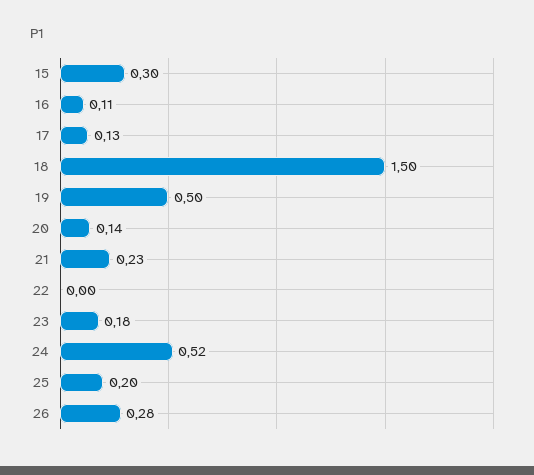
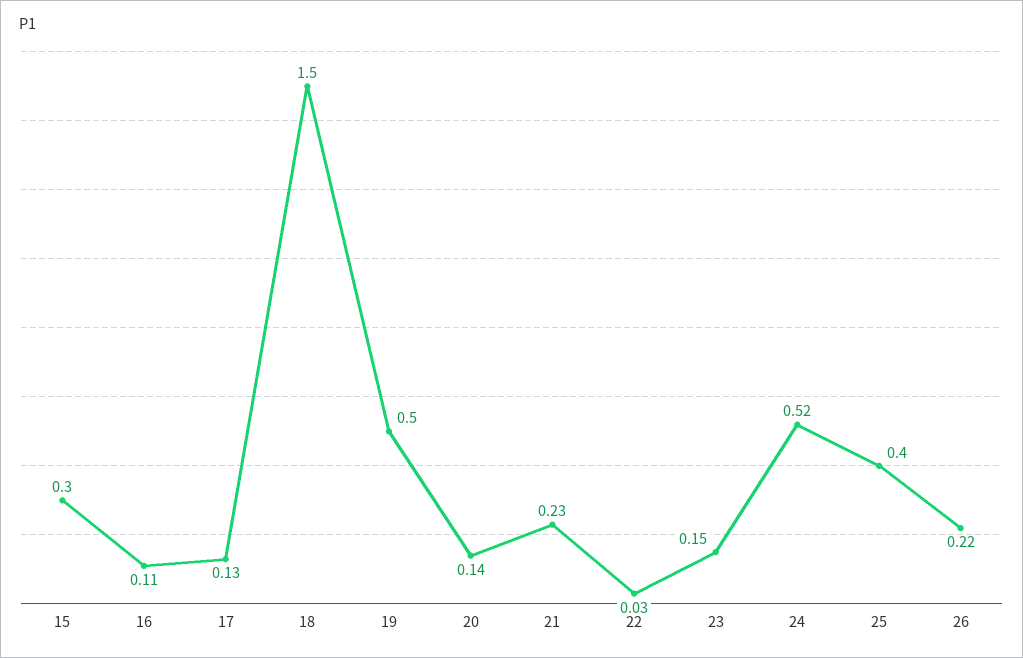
  {
    "15": 0.3,
    "16": 0.11,
    "17": 0.13,
    "18": 1.5,
    "19": 0.5,
    "20": 0.14,
    "21": 0.23,
-   "22": 0,
+   "22": 0.03,
-   "23": 0.18,
+   "23": 0.15,
    "24": 0.52,
-   "25": 0.2,
+   "25": 0.4,
-   "26": 0.28
+   "26": 0.22
  }

